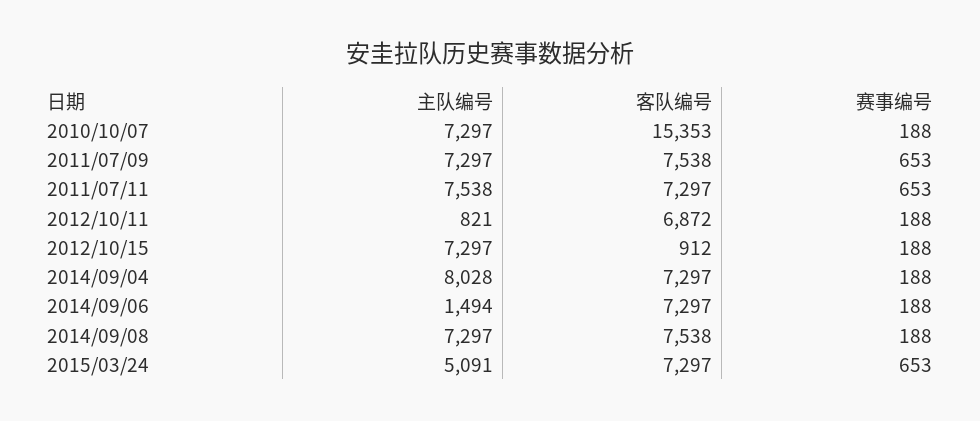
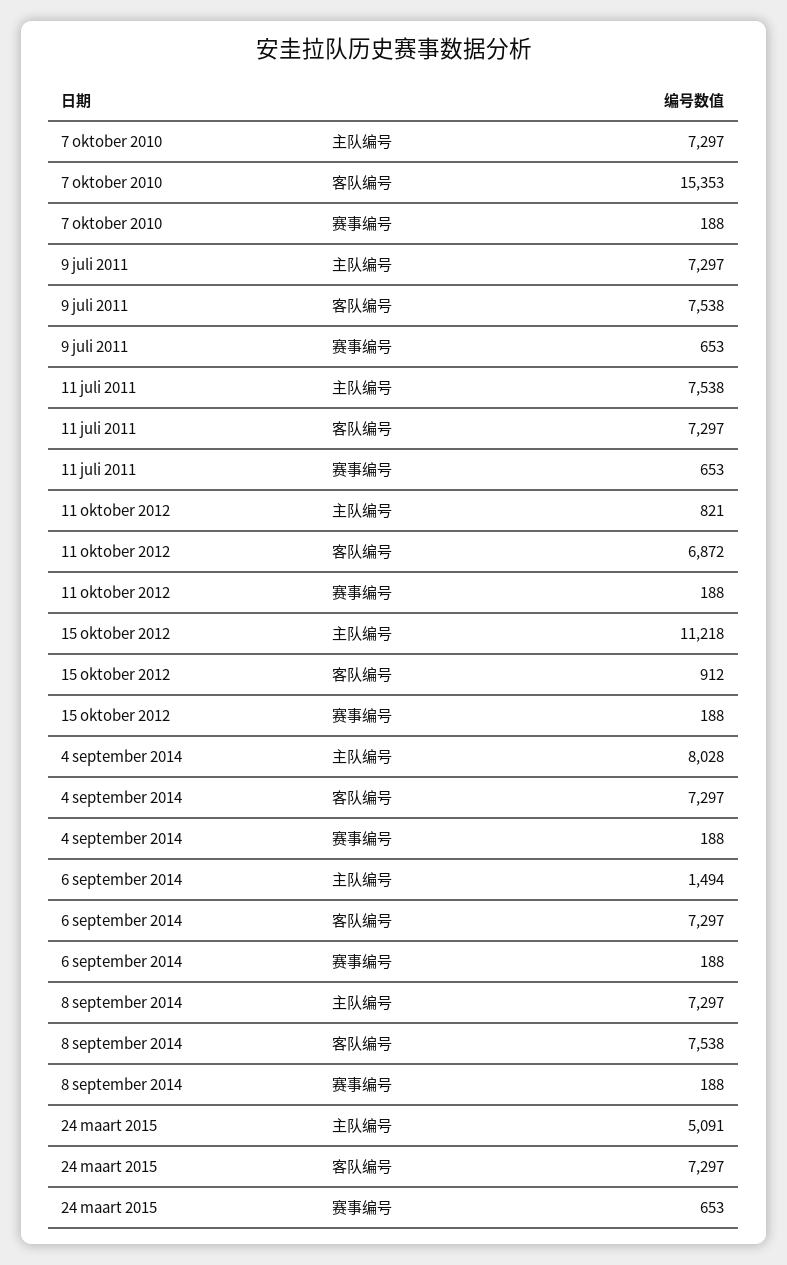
  {
    "主队编号": {
      "2010/10/07": 7297,
      "2011/07/09": 7297,
      "2011/07/11": 7538,
      "2012/10/11": 821,
-     "2012/10/15": 7297,
+     "2012/10/15": 11218,
      "2014/09/04": 8028,
      "2014/09/06": 1494,
      "2014/09/08": 7297,
      "2015/03/24": 5091
    },
    "客队编号": {
      "2010/10/07": 15353,
      "2011/07/09": 7538,
      "2011/07/11": 7297,
      "2012/10/11": 6872,
      "2012/10/15": 912,
      "2014/09/04": 7297,
      "2014/09/06": 7297,
      "2014/09/08": 7538,
      "2015/03/24": 7297
    },
    "赛事编号": {
      "2010/10/07": 188,
      "2011/07/09": 653,
      "2011/07/11": 653,
      "2012/10/11": 188,
      "2012/10/15": 188,
      "2014/09/04": 188,
      "2014/09/06": 188,
      "2014/09/08": 188,
      "2015/03/24": 653
    }
  }

